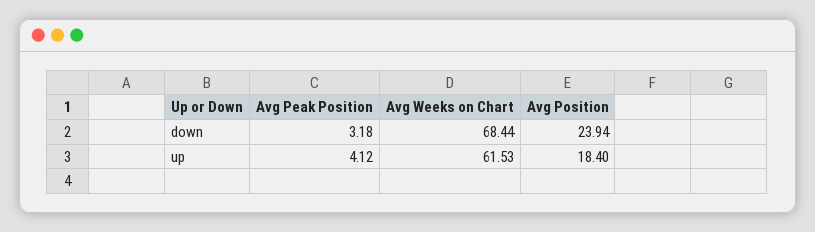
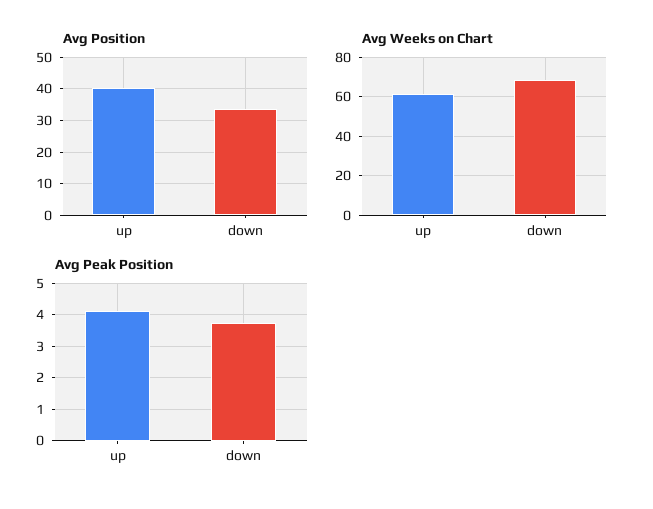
  {
    "Avg Peak Position": {
-     "down": 3.18,
+     "down": 3.8,
      "up": 4.12
    },
    "Avg Weeks on Chart": {
      "down": 68.44,
      "up": 61.53
    },
    "Avg Position": {
-     "down": 23.94,
+     "down": 34,
-     "up": 18.4
+     "up": 40
    }
  }

